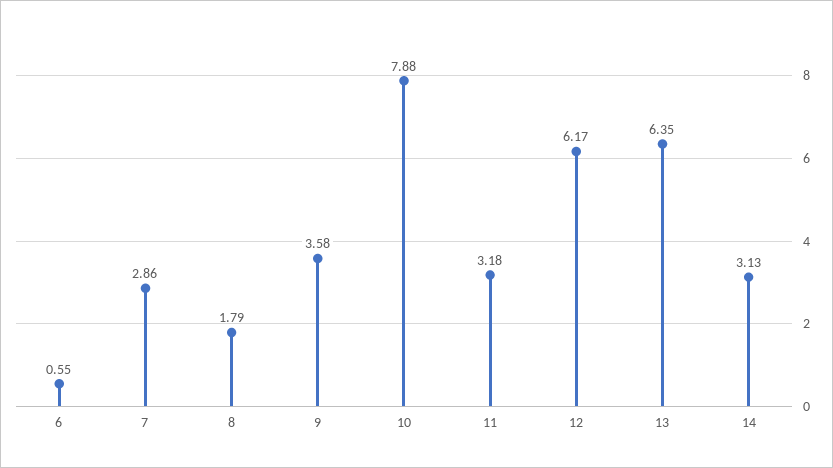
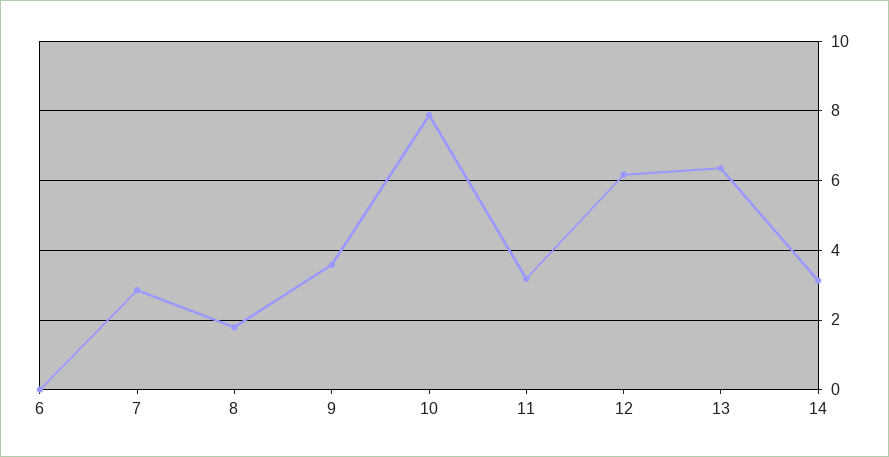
  {
-   "6": 0.55,
+   "6": 0,
    "7": 2.86,
    "8": 1.79,
    "9": 3.58,
    "10": 7.88,
    "11": 3.18,
    "12": 6.17,
    "13": 6.35,
    "14": 3.13
  }

